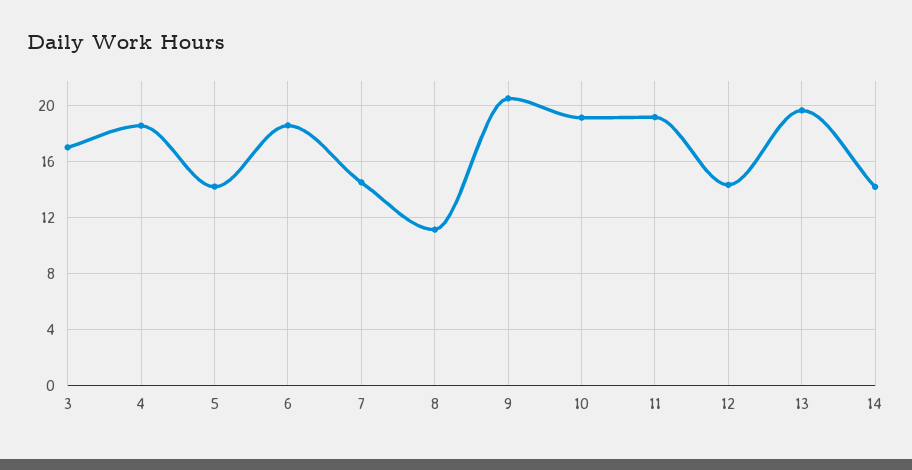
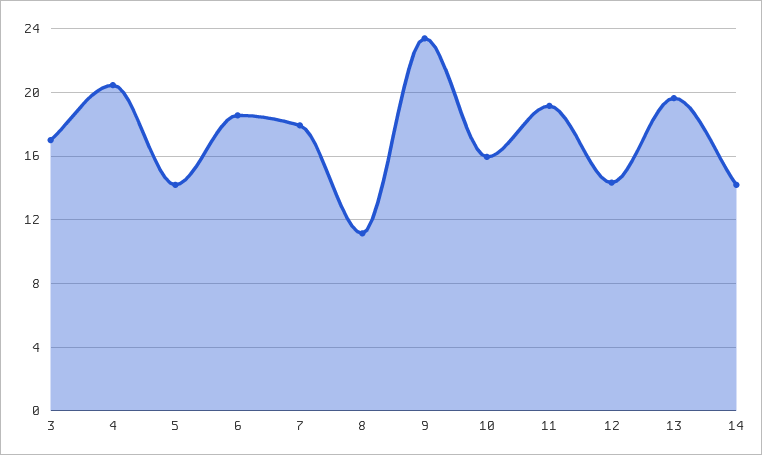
  {
    "3": 17,
-   "4": 18.5,
+   "4": 20.5,
    "5": 14,
    "6": 18.5,
-   "7": 14.5,
+   "7": 18,
    "8": 11,
-   "9": 20.5,
+   "9": 23.5,
-   "10": 19,
+   "10": 16,
    "11": 19,
    "12": 14.5,
    "13": 19.5,
    "14": 14
  }

